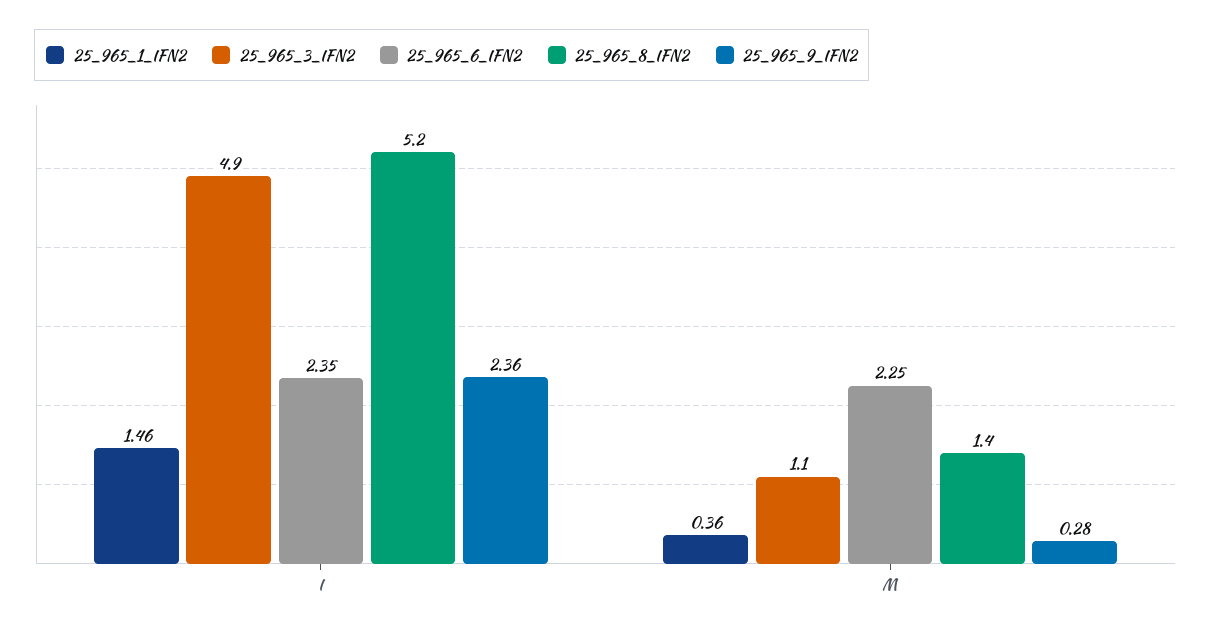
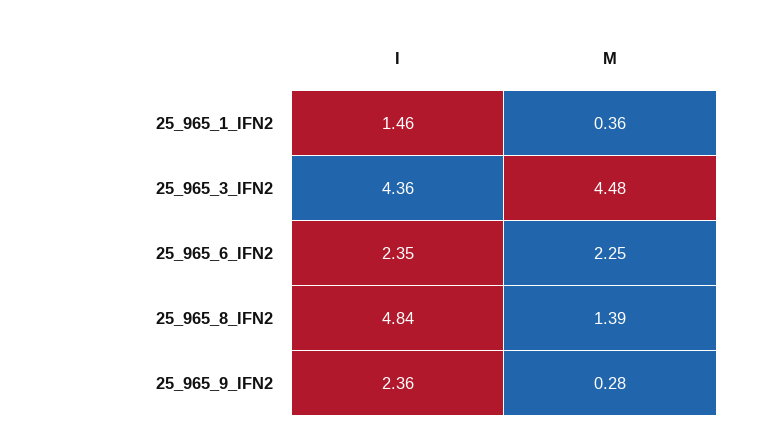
  {
    "25_965_1_IFN2": {
      "I": 1.46,
      "M": 0.36
    },
    "25_965_3_IFN2": {
-     "I": 4.9,
+     "I": 4.36,
-     "M": 1.1
+     "M": 4.48
    },
    "25_965_6_IFN2": {
      "I": 2.35,
      "M": 2.25
    },
    "25_965_8_IFN2": {
-     "I": 5.2,
+     "I": 4.84,
      "M": 1.39
    },
    "25_965_9_IFN2": {
      "I": 2.36,
      "M": 0.28
    }
  }

